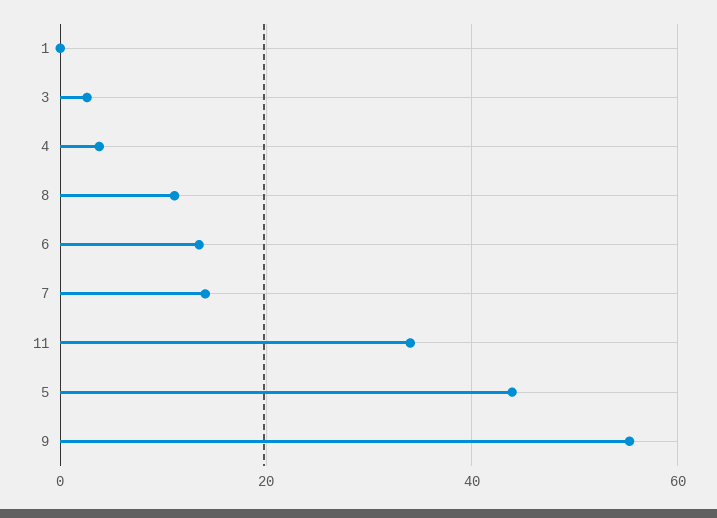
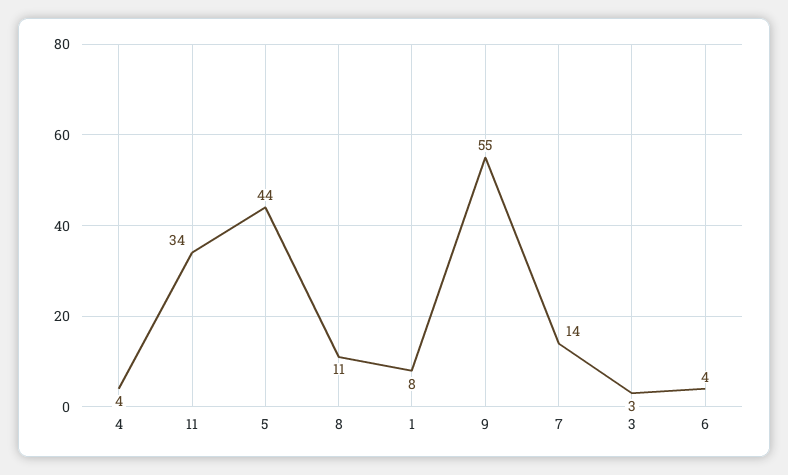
  {
-   "1": 0,
+   "1": 8,
    "3": 3,
    "4": 4,
    "8": 11,
-   "6": 14,
+   "6": 4,
    "7": 14,
    "11": 34,
    "5": 44,
    "9": 55
  }

